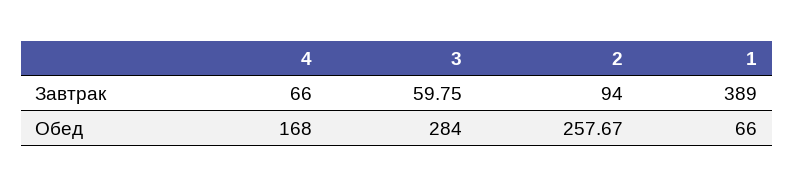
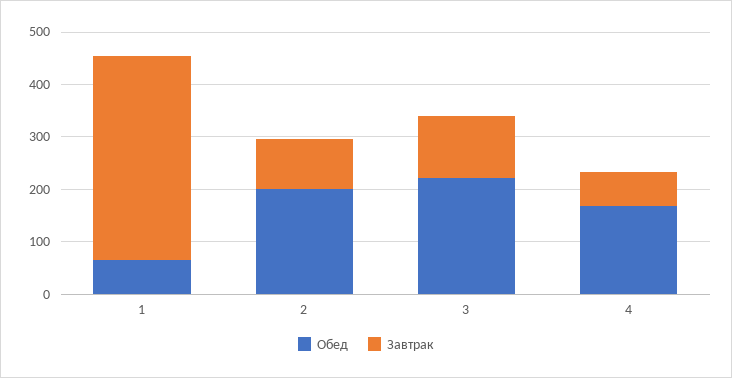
  {
    "Завтрак": {
      "4": 66,
-     "3": 59.75,
+     "3": 120,
      "2": 94,
      "1": 389
    },
    "Обед": {
      "4": 168,
-     "3": 284,
+     "3": 220,
-     "2": 257.67,
+     "2": 200,
      "1": 66
    }
  }

